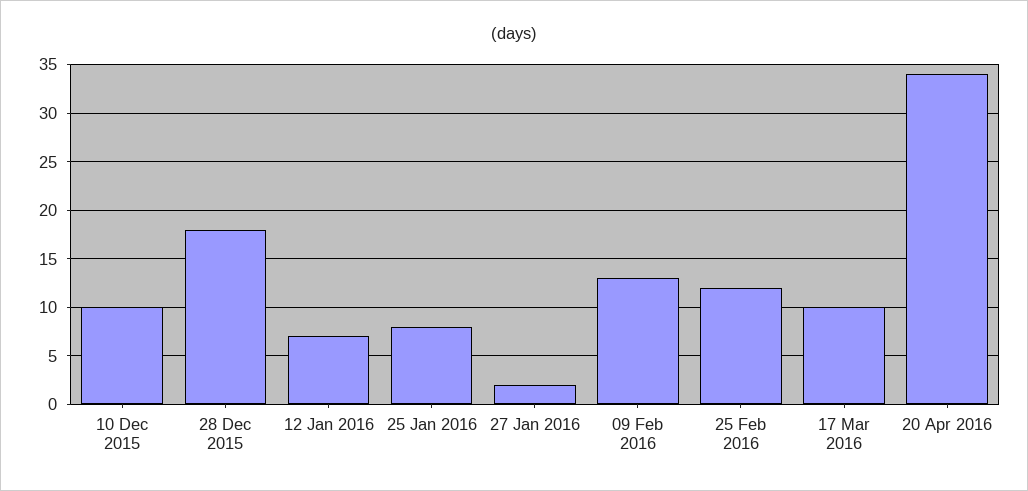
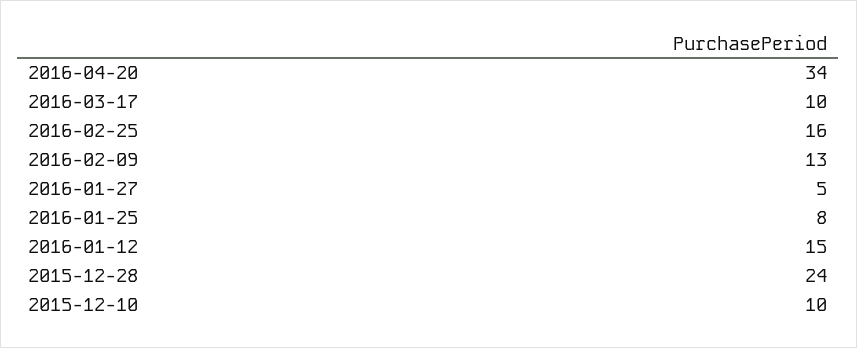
  {
    "10 Dec 2015": 10,
-   "28 Dec 2015": 18,
+   "28 Dec 2015": 24,
-   "12 Jan 2016": 7,
+   "12 Jan 2016": 15,
    "25 Jan 2016": 8,
-   "27 Jan 2016": 2,
+   "27 Jan 2016": 5,
    "09 Feb 2016": 13,
-   "25 Feb 2016": 12,
+   "25 Feb 2016": 16,
    "17 Mar 2016": 10,
    "20 Apr 2016": 34
  }

